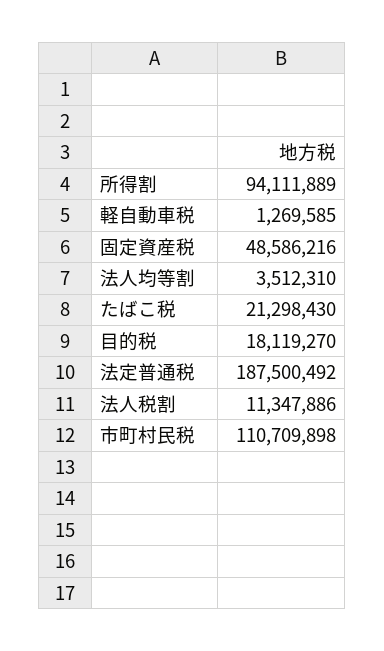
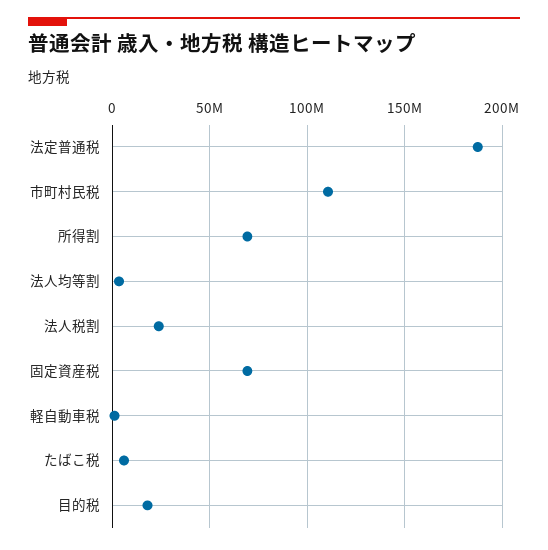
  {
-   "所得割": 94111889,
+   "所得割": 70000000,
    "軽自動車税": 1269585,
-   "固定資産税": 48586216,
+   "固定資産税": 70000000,
    "法人均等割": 3512310,
-   "たばこ税": 21298430,
+   "たばこ税": 5000000,
    "目的税": 18119270,
    "法定普通税": 187500492,
-   "法人税割": 11347886,
+   "法人税割": 25000000,
    "市町村民税": 110709898
  }

